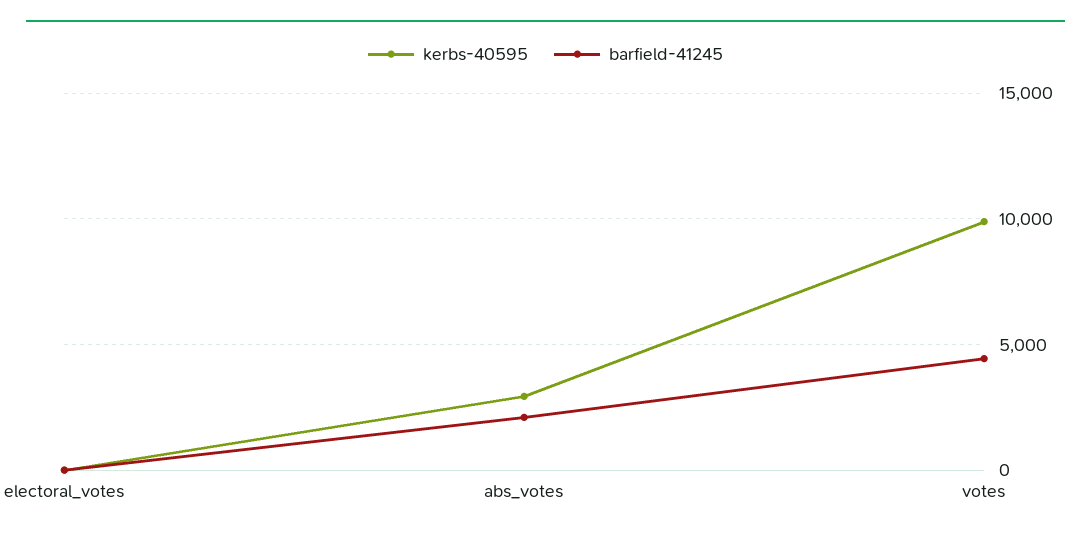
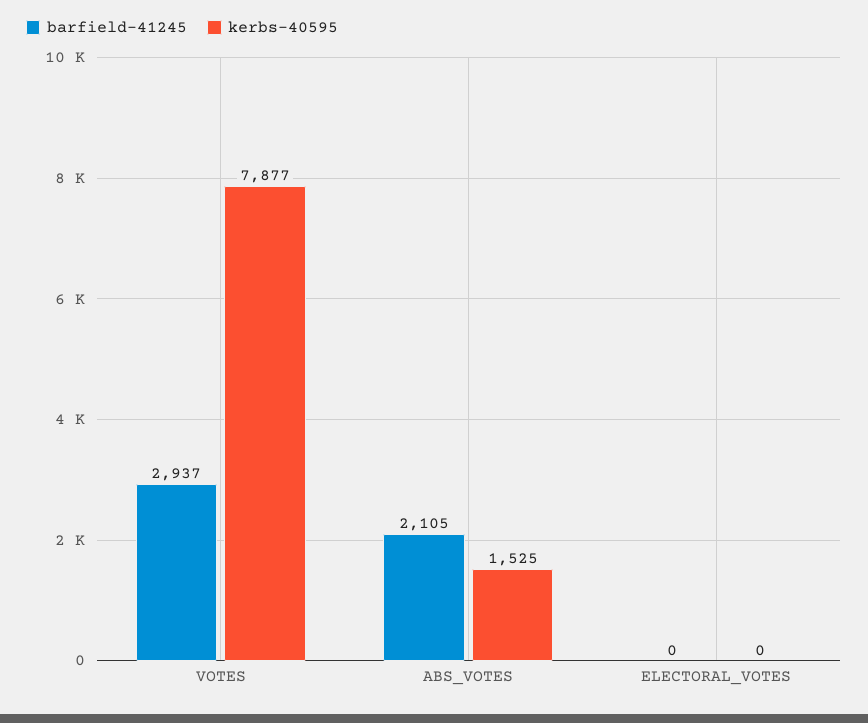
  {
    "kerbs-40595": {
      "electoral_votes": 0,
-     "abs_votes": 3000,
+     "abs_votes": 1525,
-     "votes": 10000
+     "votes": 7877
    },
    "barfield-41245": {
      "electoral_votes": 0,
      "abs_votes": 2105,
-     "votes": 4500
+     "votes": 2937
    }
  }

